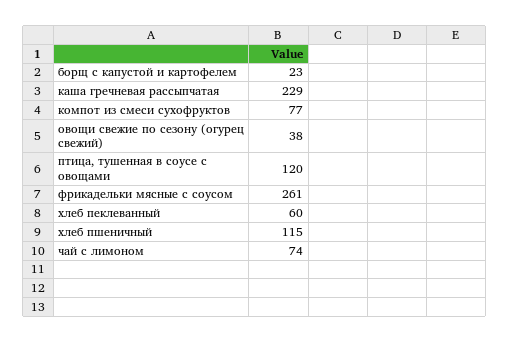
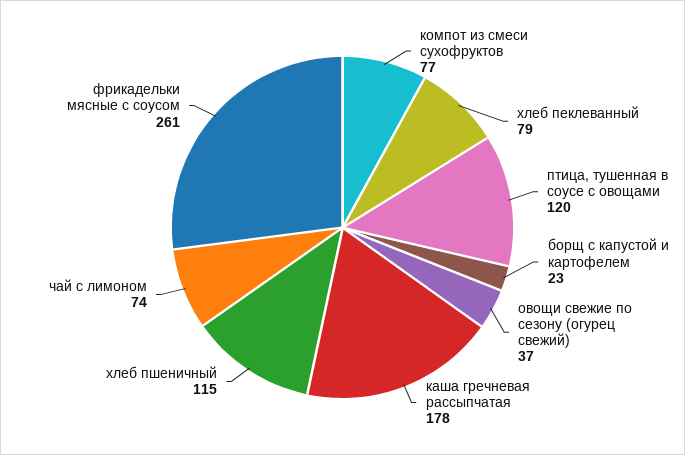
  {
    "борщ с капустой и картофелем": 23,
-   "каша гречневая рассыпчатая": 229,
+   "каша гречневая рассыпчатая": 178,
    "компот из смеси сухофруктов": 77,
-   "овощи свежие по сезону (огурец свежий)": 38,
+   "овощи свежие по сезону (огурец свежий)": 37,
    "птица, тушенная в соусе с овощами": 120,
    "фрикадельки мясные с соусом": 261,
-   "хлеб пеклеванный": 60,
+   "хлеб пеклеванный": 79,
    "хлеб пшеничный": 115,
    "чай с лимоном": 74
  }

